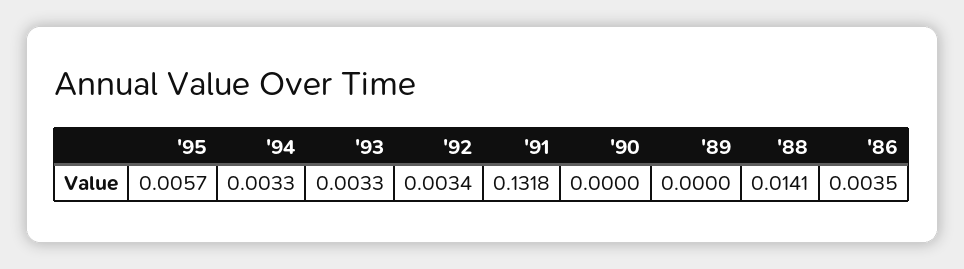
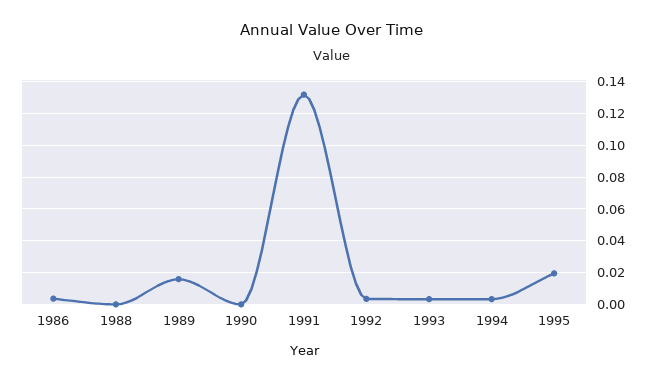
  {
-   "'95": 0.0057,
+   "'95": 0.02,
    "'94": 0.0033,
    "'93": 0.0033,
    "'92": 0.0034,
    "'91": 0.1318,
    "'90": 0,
-   "'89": 0,
+   "'89": 0.015,
-   "'88": 0.0141,
+   "'88": 0,
    "'86": 0.0035
  }

